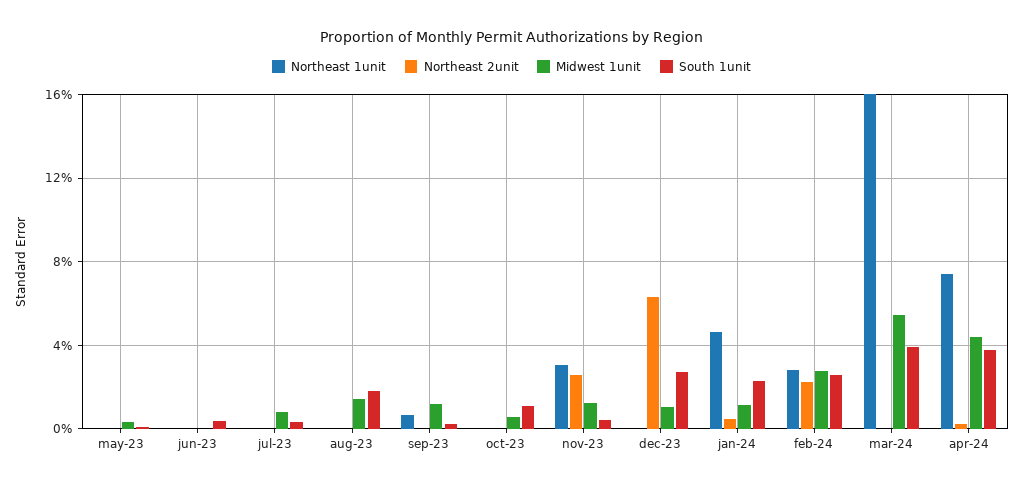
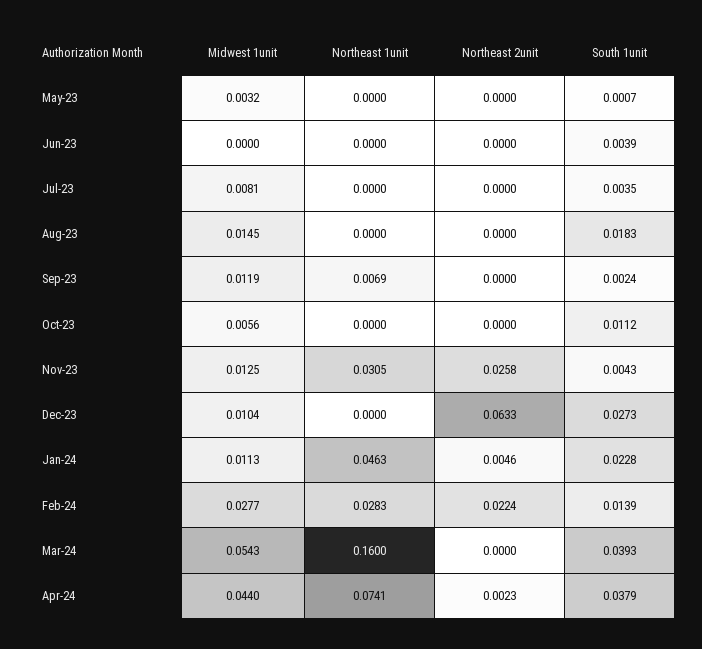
  {
    "Northeast 1unit": {
      "may-23": 0,
      "jun-23": 0,
      "jul-23": 0,
      "aug-23": 0,
      "sep-23": 0.0069,
      "oct-23": 0,
      "nov-23": 0.0305,
      "dec-23": 0,
      "jan-24": 0.0463,
      "feb-24": 0.0283,
      "mar-24": 0.16,
      "apr-24": 0.0741
    },
    "Northeast 2unit": {
      "may-23": 0,
      "jun-23": 0,
      "jul-23": 0,
      "aug-23": 0,
      "sep-23": 0,
      "oct-23": 0,
      "nov-23": 0.0258,
      "dec-23": 0.0633,
      "jan-24": 0.0046,
      "feb-24": 0.0224,
      "mar-24": 0,
      "apr-24": 0.0023
    },
    "Midwest 1unit": {
      "may-23": 0.0032,
      "jun-23": 0,
      "jul-23": 0.0081,
      "aug-23": 0.0145,
      "sep-23": 0.0119,
      "oct-23": 0.0056,
      "nov-23": 0.0125,
      "dec-23": 0.0104,
      "jan-24": 0.0113,
      "feb-24": 0.0277,
      "mar-24": 0.0543,
      "apr-24": 0.044
    },
    "South 1unit": {
      "may-23": 0.0007,
      "jun-23": 0.0039,
      "jul-23": 0.0035,
      "aug-23": 0.0183,
      "sep-23": 0.0024,
      "oct-23": 0.0112,
      "nov-23": 0.0043,
      "dec-23": 0.0273,
      "jan-24": 0.0228,
-     "feb-24": 0.025,
+     "feb-24": 0.0139,
      "mar-24": 0.0393,
      "apr-24": 0.0379
    }
  }

